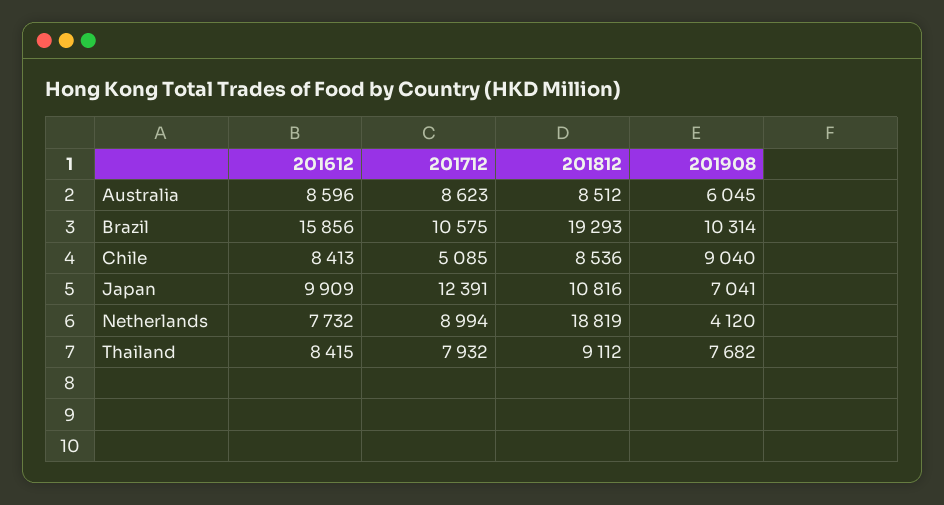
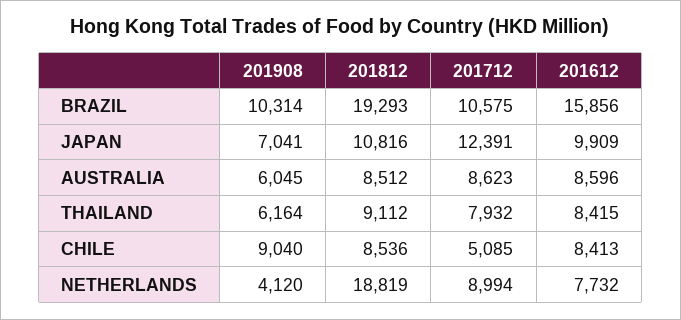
  {
    "201612": {
      "Australia": 8596,
      "Brazil": 15856,
      "Chile": 8413,
      "Japan": 9909,
      "Netherlands": 7732,
      "Thailand": 8415
    },
    "201712": {
      "Australia": 8623,
      "Brazil": 10575,
      "Chile": 5085,
      "Japan": 12391,
      "Netherlands": 8994,
      "Thailand": 7932
    },
    "201812": {
      "Australia": 8512,
      "Brazil": 19293,
      "Chile": 8536,
      "Japan": 10816,
      "Netherlands": 18819,
      "Thailand": 9112
    },
    "201908": {
      "Australia": 6045,
      "Brazil": 10314,
      "Chile": 9040,
      "Japan": 7041,
      "Netherlands": 4120,
-     "Thailand": 7682
+     "Thailand": 6164
    }
  }

